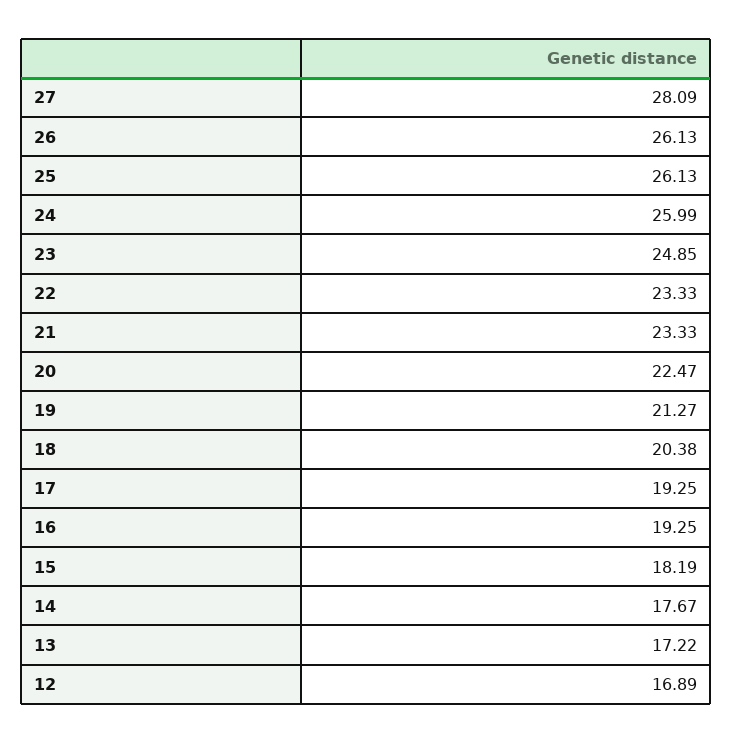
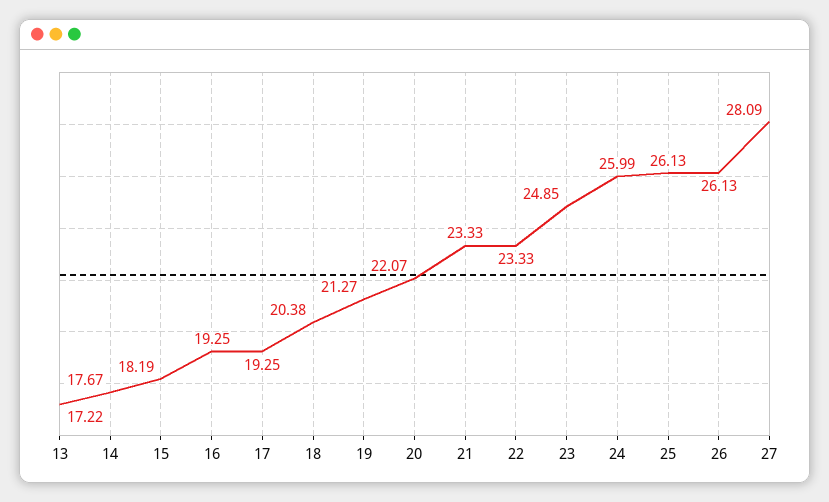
  {
    "27": 28.09,
    "26": 26.13,
    "25": 26.13,
    "24": 25.99,
    "23": 24.85,
    "22": 23.33,
    "21": 23.33,
-   "20": 22.47,
+   "20": 22.07,
    "19": 21.27,
    "18": 20.38,
    "17": 19.25,
    "16": 19.25,
    "15": 18.19,
    "14": 17.67,
-   "13": 17.22,
+   "13": 17.22
-   "12": 16.89
  }

